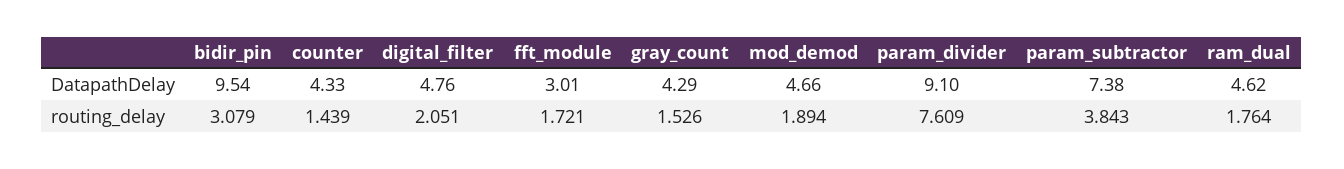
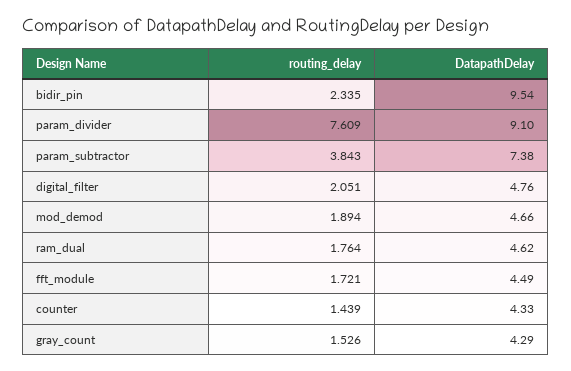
  {
    "bidir_pin": {
      "DatapathDelay": 9.54,
-     "routing_delay": 3.079
+     "routing_delay": 2.335
    },
    "counter": {
      "DatapathDelay": 4.33,
      "routing_delay": 1.439
    },
    "digital_filter": {
      "DatapathDelay": 4.76,
      "routing_delay": 2.051
    },
    "fft_module": {
-     "DatapathDelay": 3.01,
+     "DatapathDelay": 4.49,
      "routing_delay": 1.721
    },
    "gray_count": {
      "DatapathDelay": 4.29,
      "routing_delay": 1.526
    },
    "mod_demod": {
      "DatapathDelay": 4.66,
      "routing_delay": 1.894
    },
    "param_divider": {
      "DatapathDelay": 9.1,
      "routing_delay": 7.609
    },
    "param_subtractor": {
      "DatapathDelay": 7.38,
      "routing_delay": 3.843
    },
    "ram_dual": {
      "DatapathDelay": 4.62,
      "routing_delay": 1.764
    }
  }

